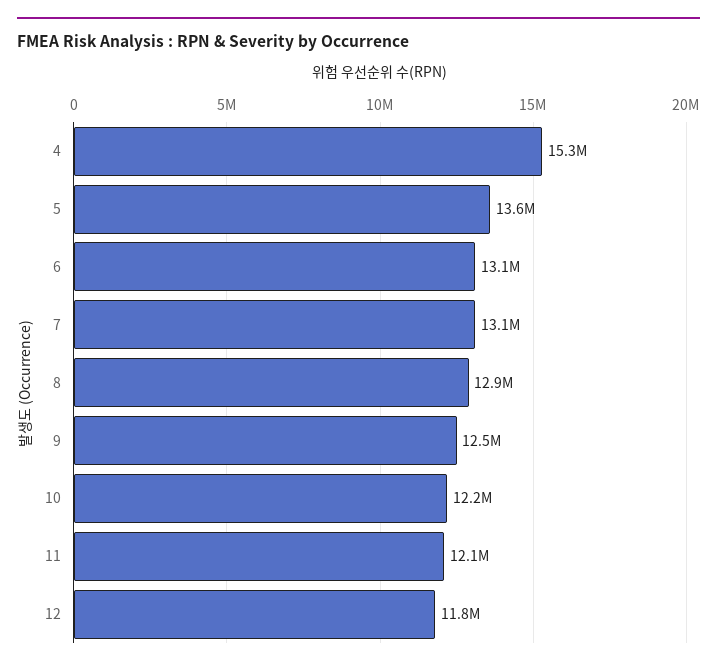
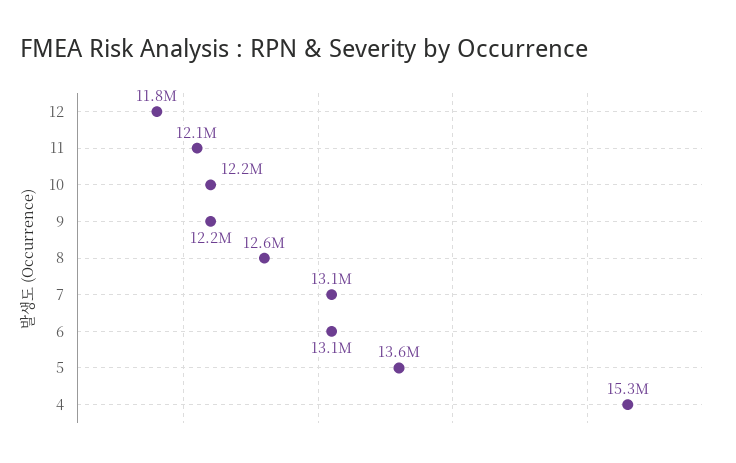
  {
    "4": 15300000,
    "5": 13600000,
    "6": 13100000,
    "7": 13100000,
-   "8": 12900000,
+   "8": 12600000,
-   "9": 12500000,
+   "9": 12200000,
    "10": 12200000,
    "11": 12100000,
    "12": 11800000
  }

